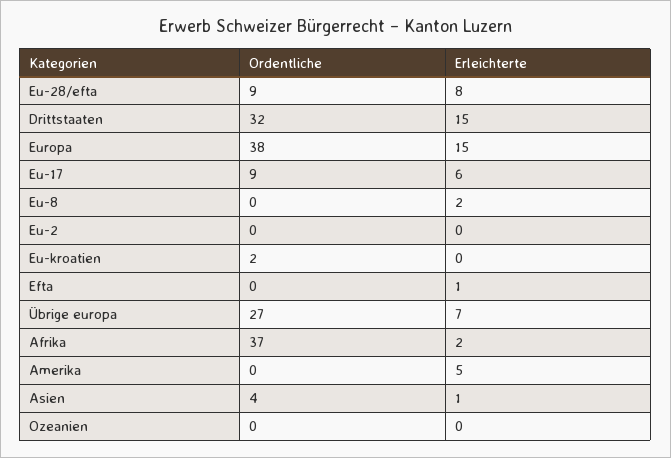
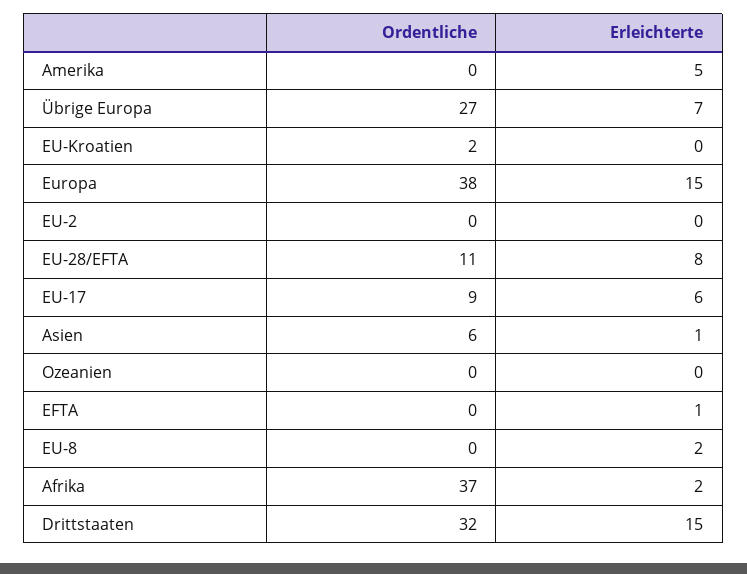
  {
    "Ordentliche": {
-     "Eu-28/efta": 9,
+     "Eu-28/efta": 11,
      "Drittstaaten": 32,
      "Europa": 38,
      "Eu-17": 9,
      "Eu-8": 0,
      "Eu-2": 0,
      "Eu-kroatien": 2,
      "Efta": 0,
      "Übrige europa": 27,
      "Afrika": 37,
      "Amerika": 0,
-     "Asien": 4,
+     "Asien": 6,
      "Ozeanien": 0
    },
    "Erleichterte": {
      "Eu-28/efta": 8,
      "Drittstaaten": 15,
      "Europa": 15,
      "Eu-17": 6,
      "Eu-8": 2,
      "Eu-2": 0,
      "Eu-kroatien": 0,
      "Efta": 1,
      "Übrige europa": 7,
      "Afrika": 2,
      "Amerika": 5,
      "Asien": 1,
      "Ozeanien": 0
    }
  }

